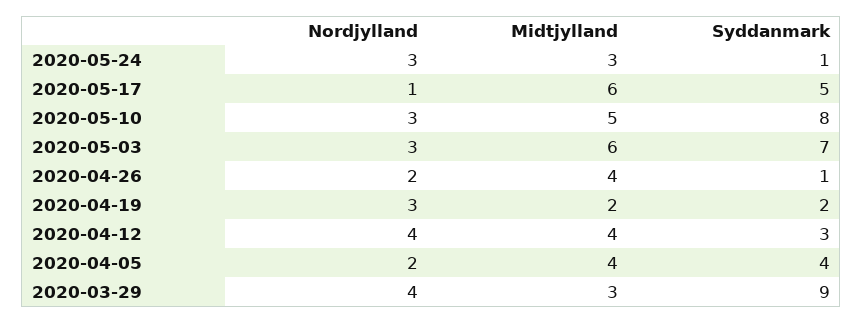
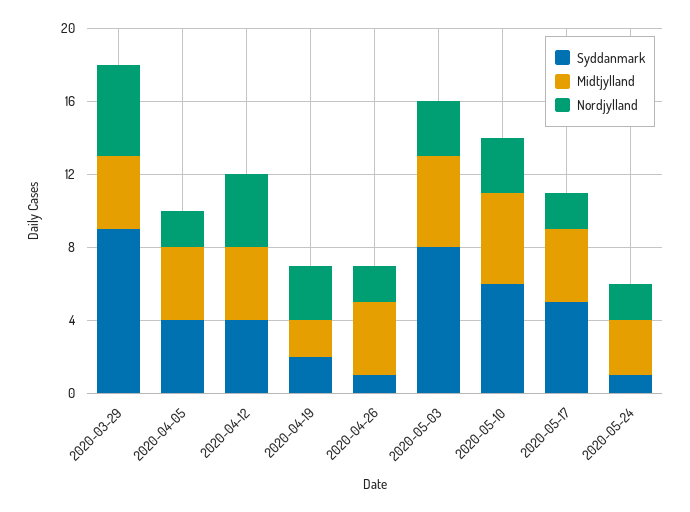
  {
    "Nordjylland": {
-     "2020-05-24": 3,
+     "2020-05-24": 2,
-     "2020-05-17": 1,
+     "2020-05-17": 2,
      "2020-05-10": 3,
      "2020-05-03": 3,
      "2020-04-26": 2,
      "2020-04-19": 3,
      "2020-04-12": 4,
      "2020-04-05": 2,
-     "2020-03-29": 4
+     "2020-03-29": 5
    },
    "Midtjylland": {
      "2020-05-24": 3,
-     "2020-05-17": 6,
+     "2020-05-17": 4,
      "2020-05-10": 5,
-     "2020-05-03": 6,
+     "2020-05-03": 5,
      "2020-04-26": 4,
      "2020-04-19": 2,
      "2020-04-12": 4,
      "2020-04-05": 4,
-     "2020-03-29": 3
+     "2020-03-29": 4
    },
    "Syddanmark": {
      "2020-05-24": 1,
      "2020-05-17": 5,
-     "2020-05-10": 8,
+     "2020-05-10": 6,
-     "2020-05-03": 7,
+     "2020-05-03": 8,
      "2020-04-26": 1,
      "2020-04-19": 2,
-     "2020-04-12": 3,
+     "2020-04-12": 4,
      "2020-04-05": 4,
      "2020-03-29": 9
    }
  }

